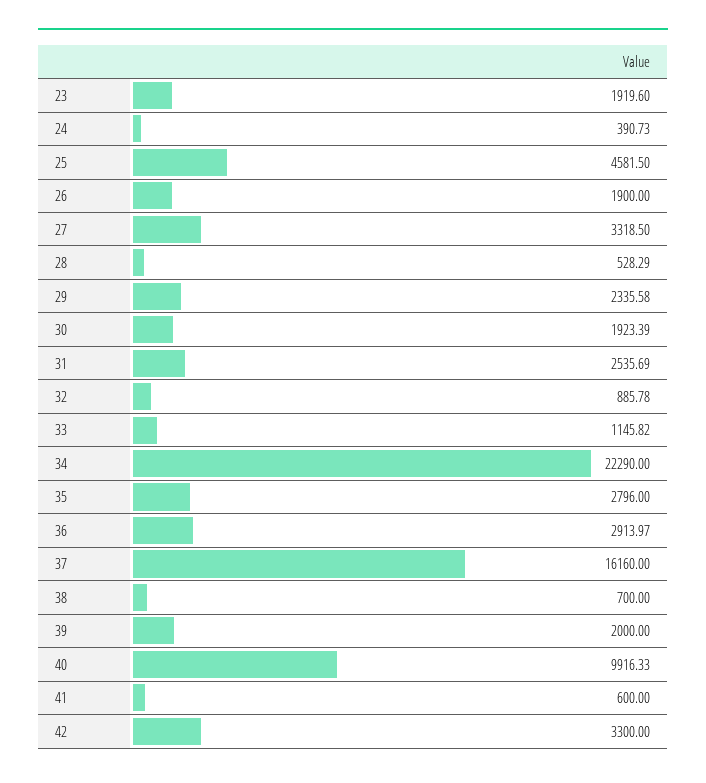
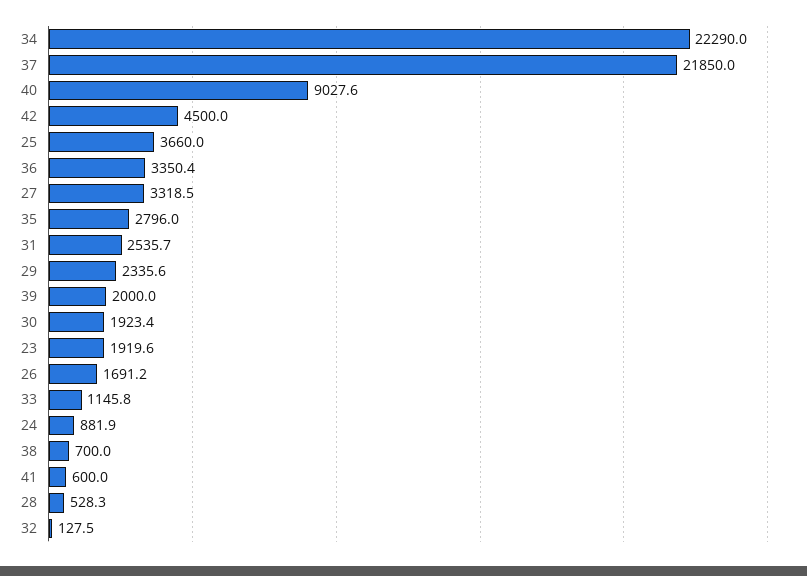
  {
    "23": 1919.6,
-   "24": 390.73,
+   "24": 881.9,
-   "25": 4581.5,
+   "25": 3660,
-   "26": 1900,
+   "26": 1691.2,
    "27": 3318.5,
    "28": 528.29,
    "29": 2335.58,
    "30": 1923.39,
    "31": 2535.69,
-   "32": 885.78,
+   "32": 127.5,
    "33": 1145.82,
    "34": 22290,
    "35": 2796,
-   "36": 2913.97,
+   "36": 3350.4,
-   "37": 16160,
+   "37": 21850,
    "38": 700,
    "39": 2000,
-   "40": 9916.33,
+   "40": 9027.6,
    "41": 600,
-   "42": 3300
+   "42": 4500
  }

